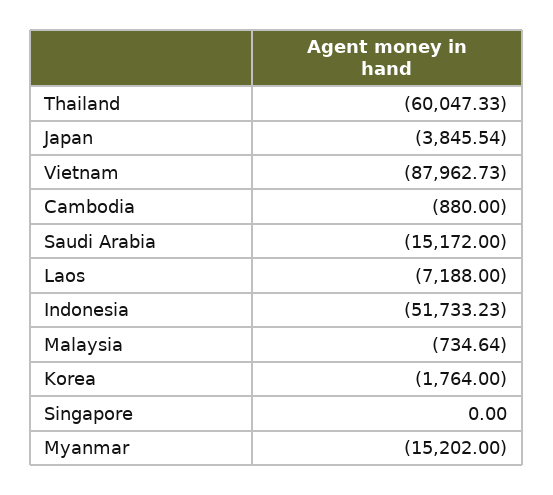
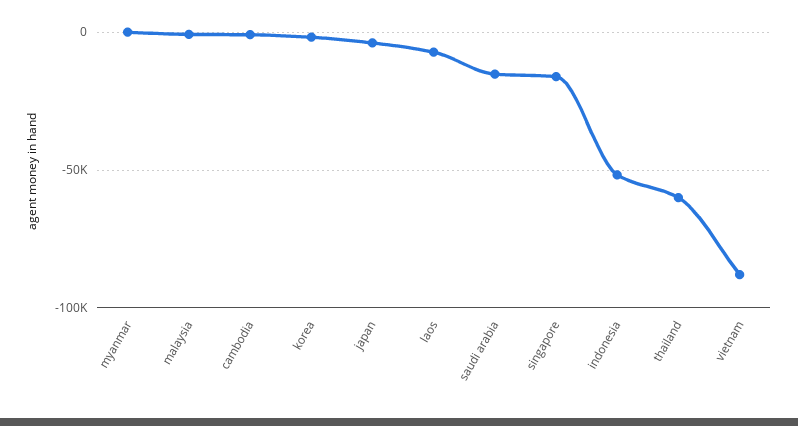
  {
    "Thailand": -60047.33,
    "Japan": -3845.54,
    "Vietnam": -87962.73,
    "Cambodia": -880,
    "Saudi Arabia": -15172,
    "Laos": -7188,
    "Indonesia": -51733.23,
    "Malaysia": -734.64,
    "Korea": -1764,
-   "Singapore": 0,
+   "Singapore": -15000,
-   "Myanmar": -15202
+   "Myanmar": 0
  }

